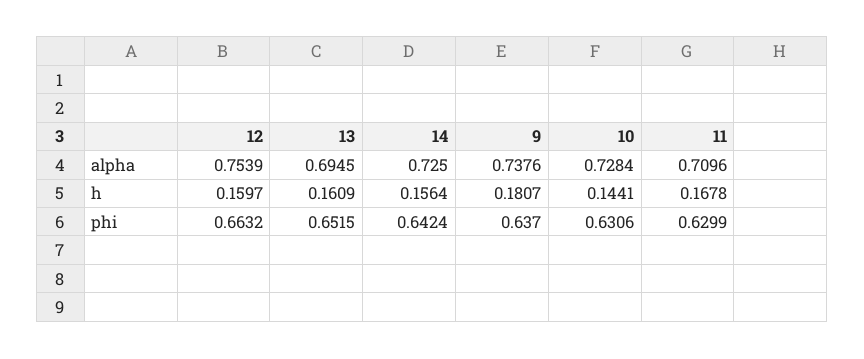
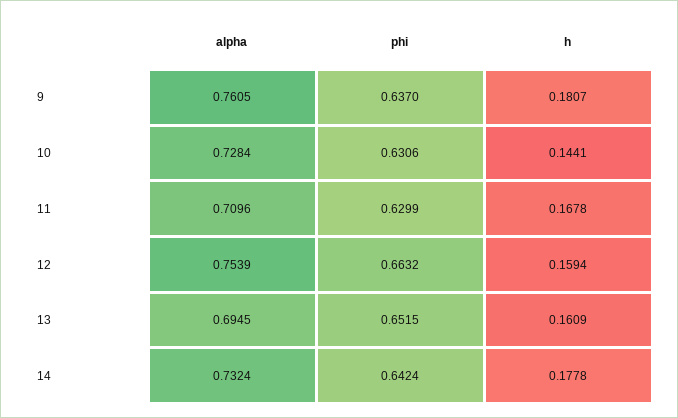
  {
    "12": {
      "alpha": 0.7539,
-     "h": 0.1597,
+     "h": 0.1594,
      "phi": 0.6632
    },
    "13": {
      "alpha": 0.6945,
      "h": 0.1609,
      "phi": 0.6515
    },
    "14": {
-     "alpha": 0.725,
+     "alpha": 0.7324,
-     "h": 0.1564,
+     "h": 0.1778,
      "phi": 0.6424
    },
    "9": {
-     "alpha": 0.7376,
+     "alpha": 0.7605,
      "h": 0.1807,
      "phi": 0.637
    },
    "10": {
      "alpha": 0.7284,
      "h": 0.1441,
      "phi": 0.6306
    },
    "11": {
      "alpha": 0.7096,
      "h": 0.1678,
      "phi": 0.6299
    }
  }

